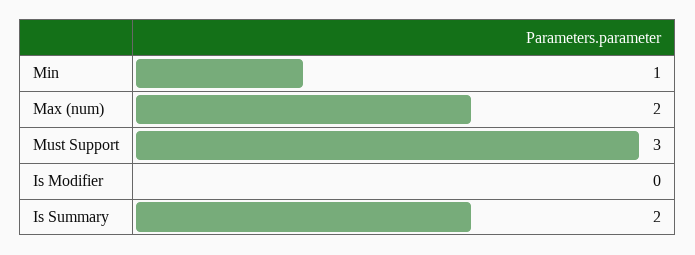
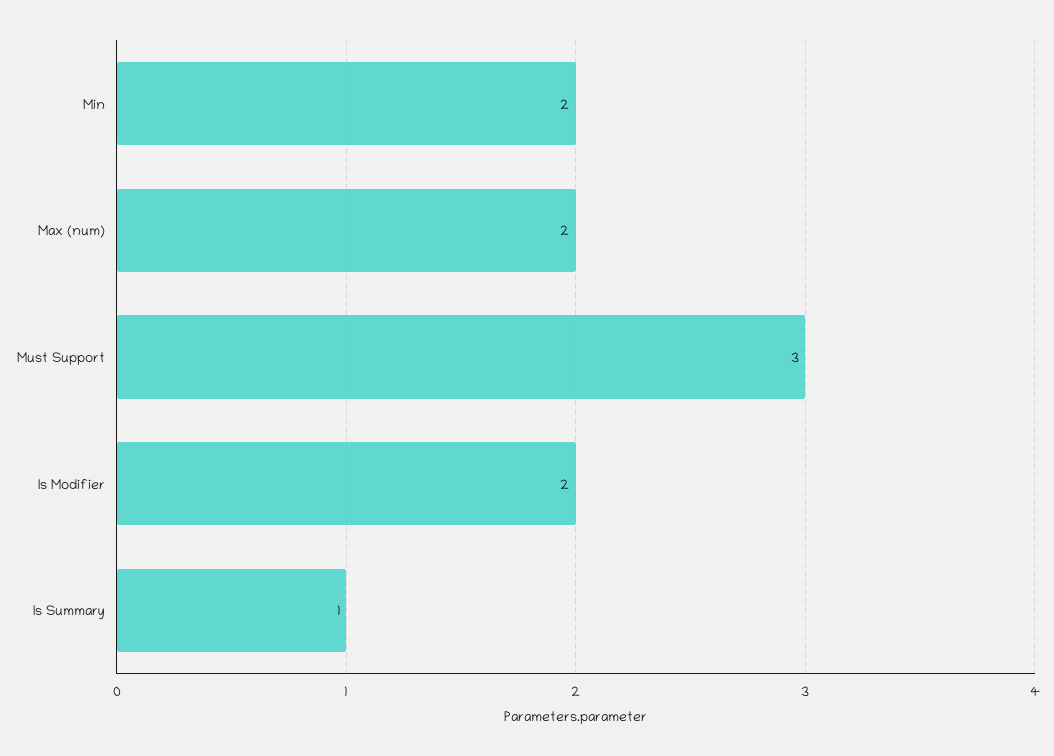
  {
-   "Min": 1,
+   "Min": 2,
    "Max (num)": 2,
    "Must Support": 3,
-   "Is Modifier": 0,
+   "Is Modifier": 2,
-   "Is Summary": 2
+   "Is Summary": 1
  }

